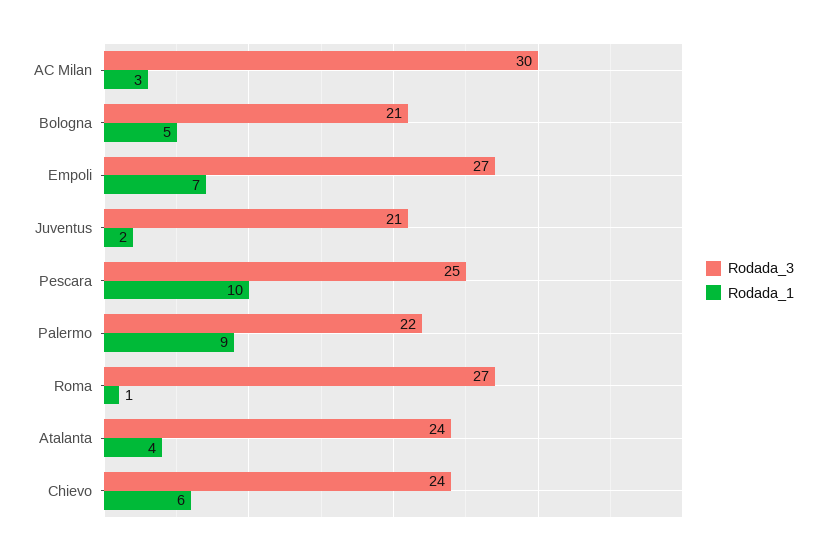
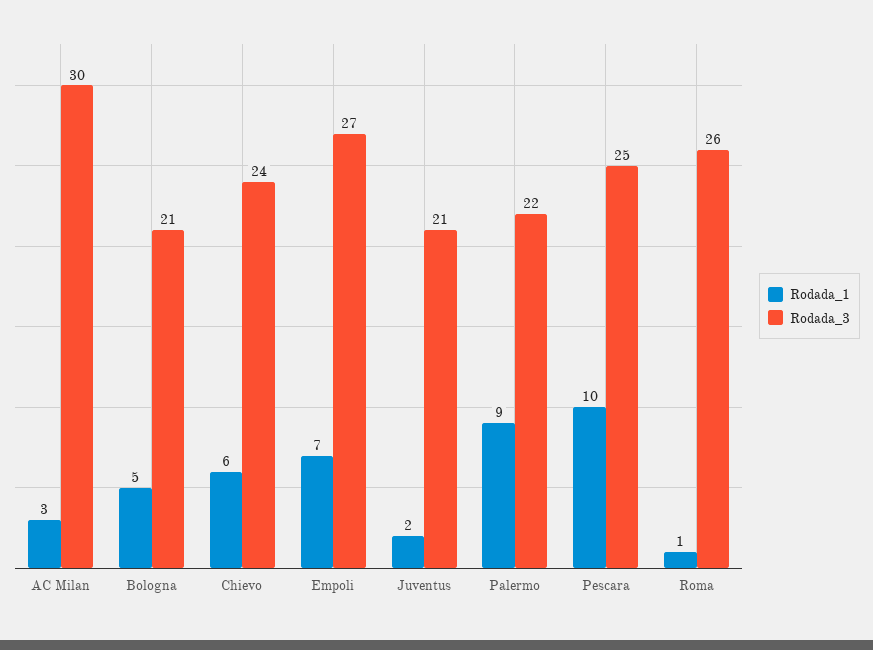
  {
    "Rodada_3": {
      "AC Milan": 30,
      "Bologna": 21,
      "Empoli": 27,
      "Juventus": 21,
      "Pescara": 25,
      "Palermo": 22,
-     "Roma": 27,
+     "Roma": 26,
-     "Atalanta": 24,
      "Chievo": 24
    },
    "Rodada_1": {
      "AC Milan": 3,
      "Bologna": 5,
      "Empoli": 7,
      "Juventus": 2,
      "Pescara": 10,
      "Palermo": 9,
      "Roma": 1,
-     "Atalanta": 4,
      "Chievo": 6
    }
  }

